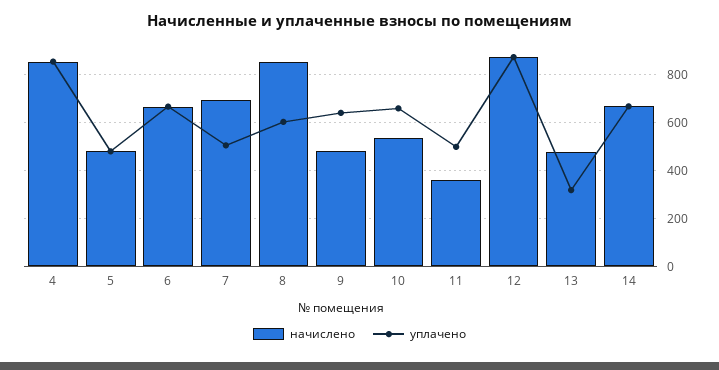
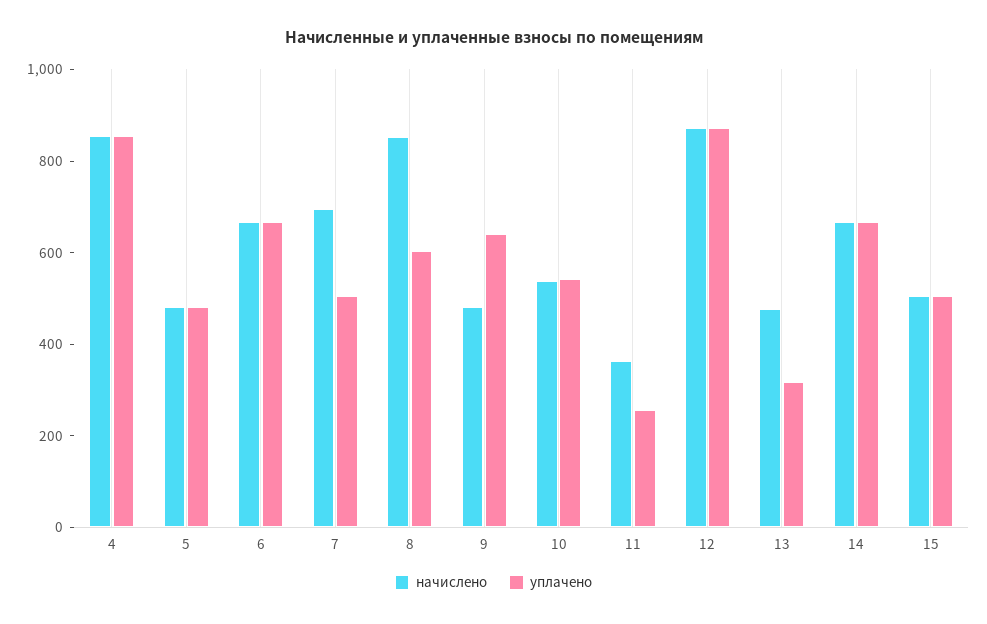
  {
    "начислено": {
      "4": 850,
      "5": 500,
      "6": 650,
      "7": 700,
      "8": 850,
      "9": 500,
      "10": 550,
      "11": 350,
      "12": 850,
      "13": 500,
-     "14": 650
+     "14": 650,
+     "15": 500
    },
    "уплачено": {
      "4": 850,
      "5": 500,
      "6": 650,
      "7": 500,
      "8": 600,
      "9": 650,
-     "10": 650,
+     "10": 550,
-     "11": 500,
+     "11": 250,
      "12": 850,
      "13": 300,
-     "14": 650
+     "14": 650,
+     "15": 500
    }
  }

